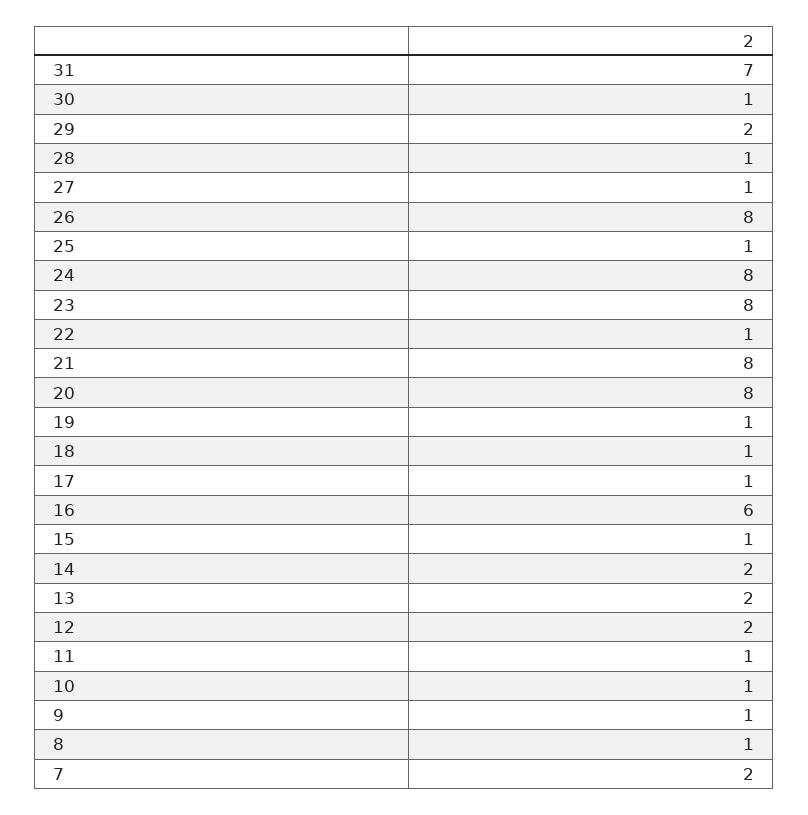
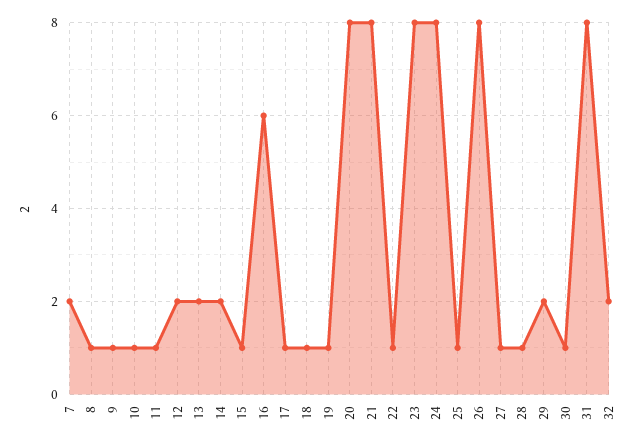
  {
-   "31": 7,
+   "31": 8,
    "30": 1,
    "29": 2,
    "28": 1,
    "27": 1,
    "26": 8,
    "25": 1,
    "24": 8,
    "23": 8,
    "22": 1,
    "21": 8,
    "20": 8,
    "19": 1,
    "18": 1,
    "17": 1,
    "16": 6,
    "15": 1,
    "14": 2,
    "13": 2,
    "12": 2,
    "11": 1,
    "10": 1,
    "9": 1,
    "8": 1,
-   "7": 2
+   "7": 2,
+   "32": 2
  }

